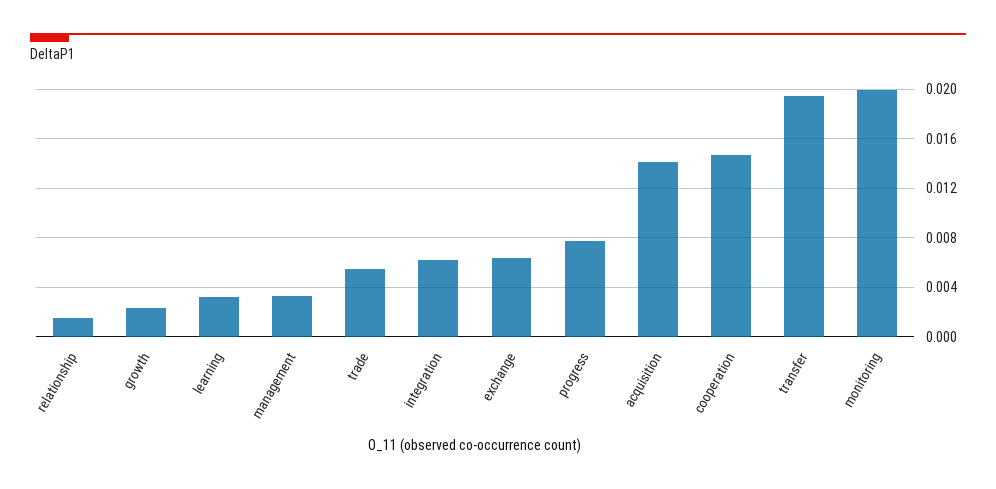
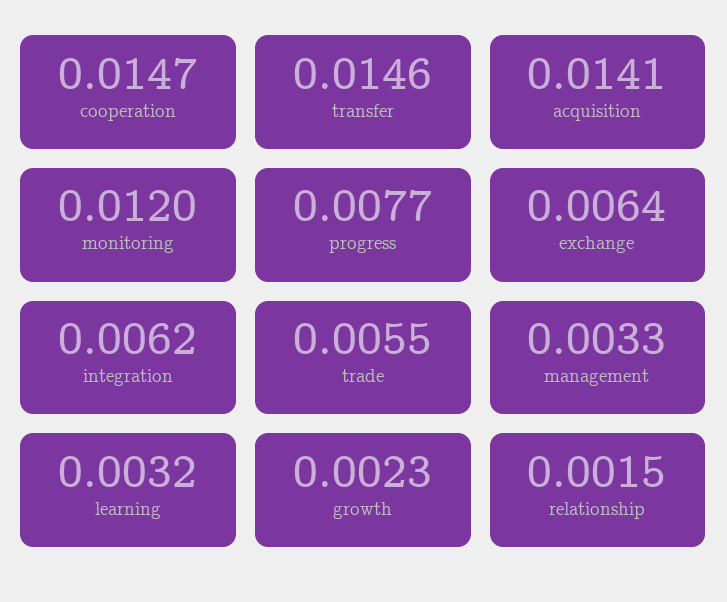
  {
    "relationship": 0.0015,
    "growth": 0.0023,
    "learning": 0.0032,
    "management": 0.0033,
    "trade": 0.0055,
    "integration": 0.0062,
    "exchange": 0.0064,
    "progress": 0.0077,
    "acquisition": 0.0141,
    "cooperation": 0.0147,
-   "transfer": 0.0195,
+   "transfer": 0.0146,
-   "monitoring": 0.02
+   "monitoring": 0.012
  }

